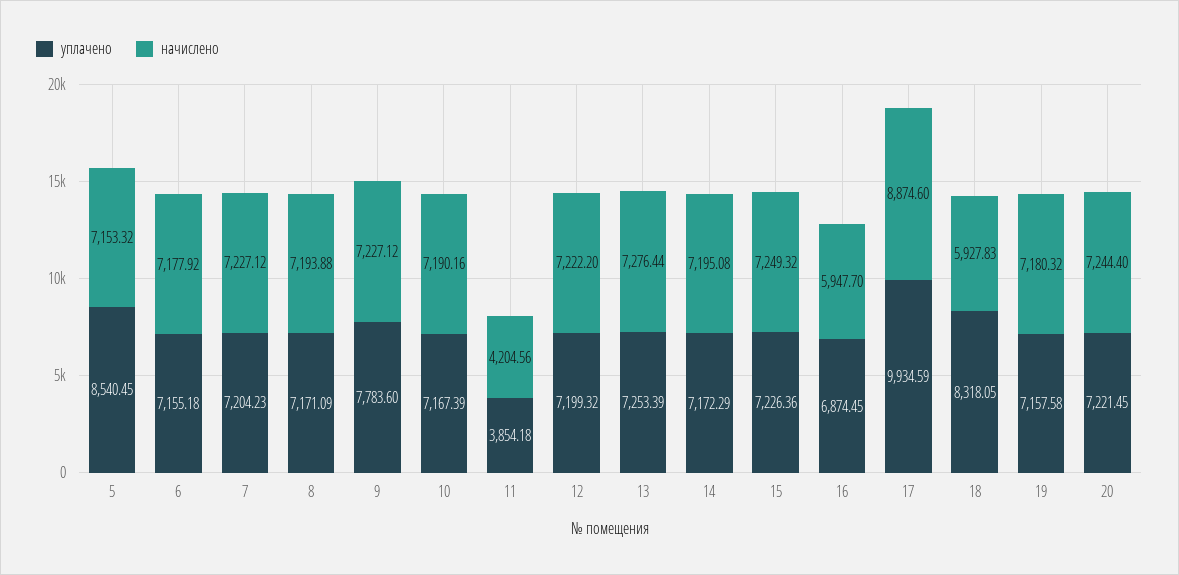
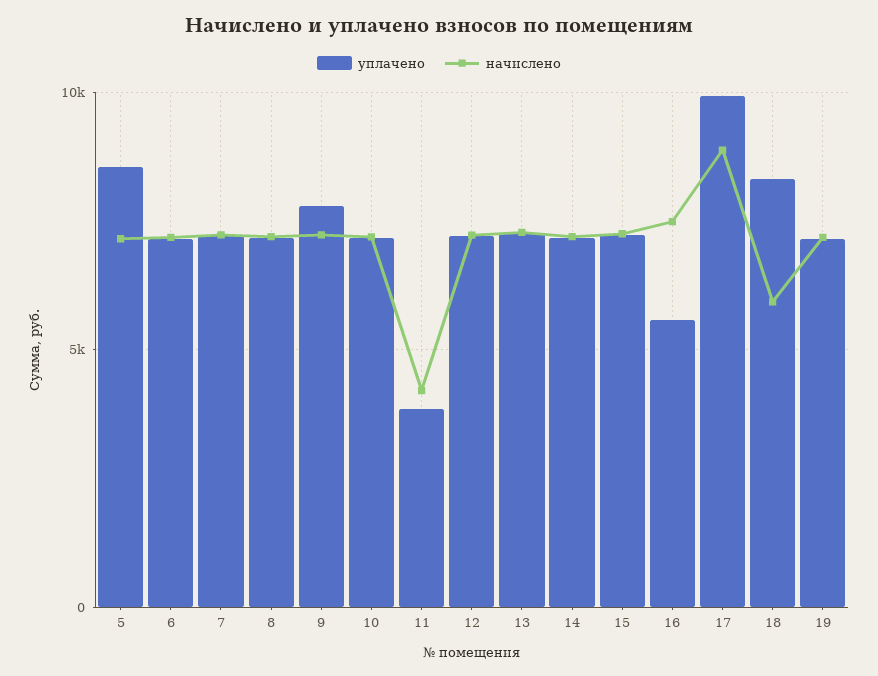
  {
    "уплачено": {
      "5": 8540.45,
      "6": 7155.18,
      "7": 7204.23,
      "8": 7171.09,
      "9": 7783.6,
      "10": 7167.39,
      "11": 3854.18,
      "12": 7199.32,
      "13": 7253.39,
      "14": 7172.29,
      "15": 7226.36,
-     "16": 6874.45,
+     "16": 5500,
      "17": 9934.59,
      "18": 8318.05,
-     "19": 7157.58,
+     "19": 7157.58
-     "20": 7221.45
    },
    "начислено": {
      "5": 7153.32,
      "6": 7177.92,
      "7": 7227.12,
      "8": 7193.88,
      "9": 7227.12,
      "10": 7190.16,
      "11": 4204.56,
      "12": 7222.2,
      "13": 7276.44,
      "14": 7195.08,
      "15": 7249.32,
-     "16": 5947.7,
+     "16": 7500,
      "17": 8874.6,
      "18": 5927.83,
-     "19": 7180.32,
+     "19": 7180.32
-     "20": 7244.4
    }
  }

